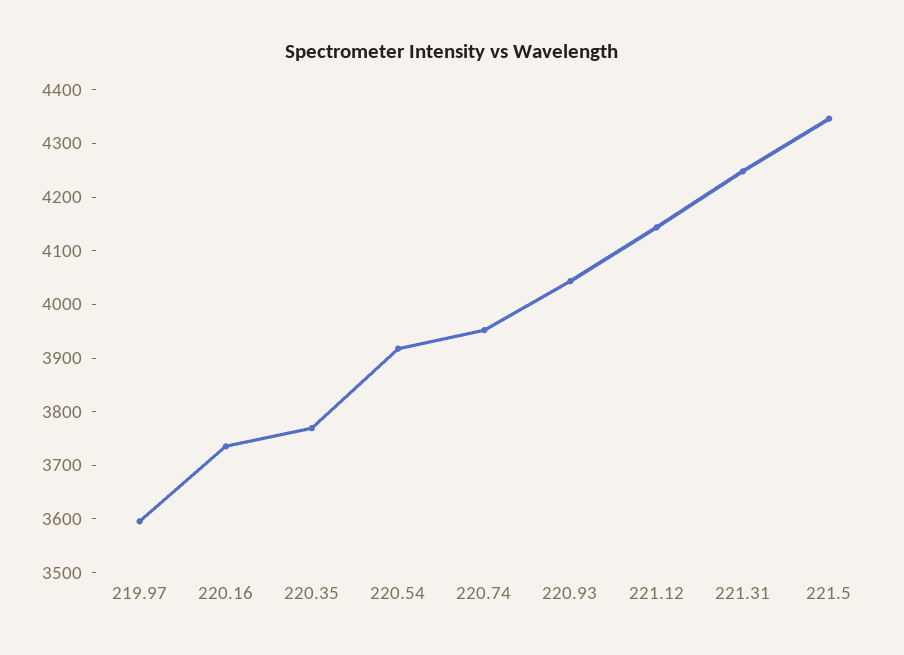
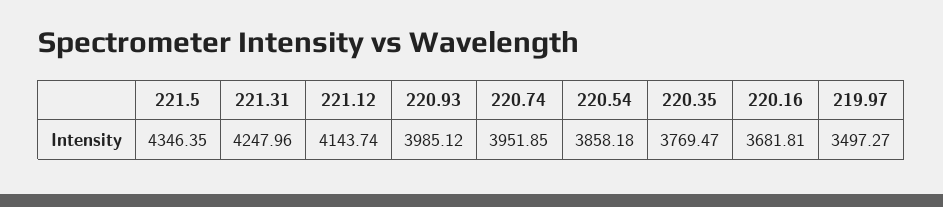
  {
-   "219.97": 3600,
+   "219.97": 3497.27,
-   "220.16": 3740,
+   "220.16": 3681.81,
    "220.35": 3769.47,
-   "220.54": 3920,
+   "220.54": 3858.18,
    "220.74": 3951.85,
-   "220.93": 4040,
+   "220.93": 3985.12,
    "221.12": 4143.74,
    "221.31": 4247.96,
    "221.5": 4346.35
  }

